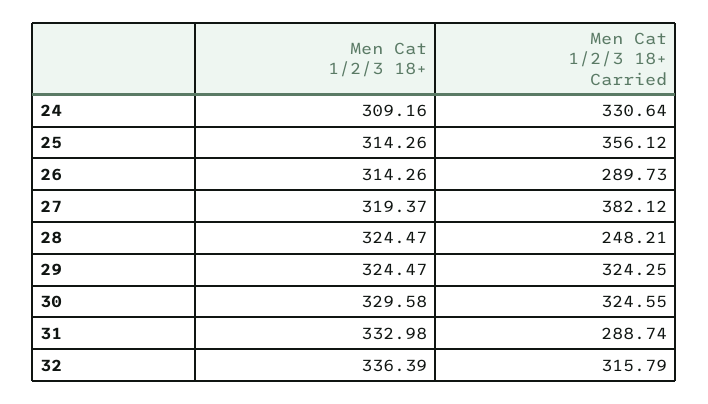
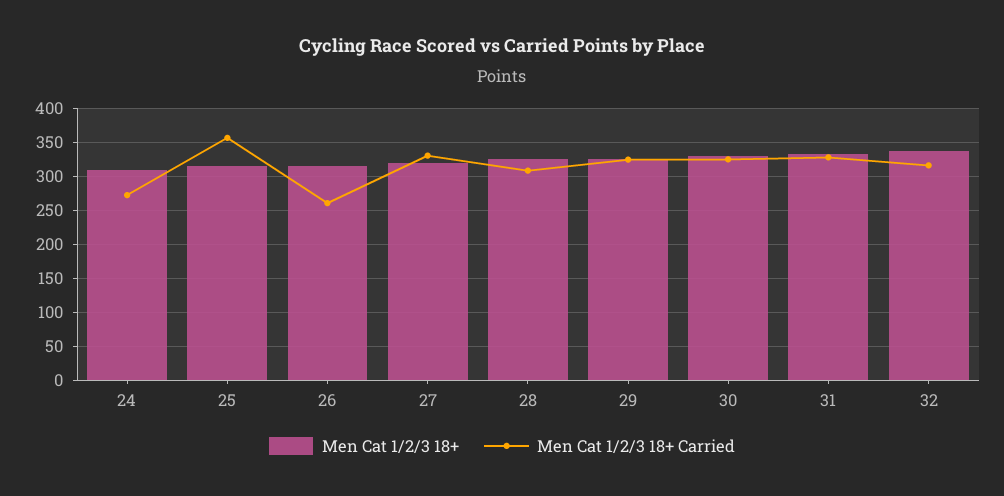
  {
    "Men Cat 1/2/3 18+": {
      "24": 309.16,
      "25": 314.26,
      "26": 314.26,
      "27": 319.37,
      "28": 324.47,
      "29": 324.47,
      "30": 329.58,
      "31": 332.98,
      "32": 336.39
    },
    "Men Cat 1/2/3 18+ Carried": {
-     "24": 330.64,
+     "24": 270,
      "25": 356.12,
-     "26": 289.73,
+     "26": 260,
-     "27": 382.12,
+     "27": 330,
-     "28": 248.21,
+     "28": 310,
      "29": 324.25,
      "30": 324.55,
-     "31": 288.74,
+     "31": 330,
      "32": 315.79
    }
  }

